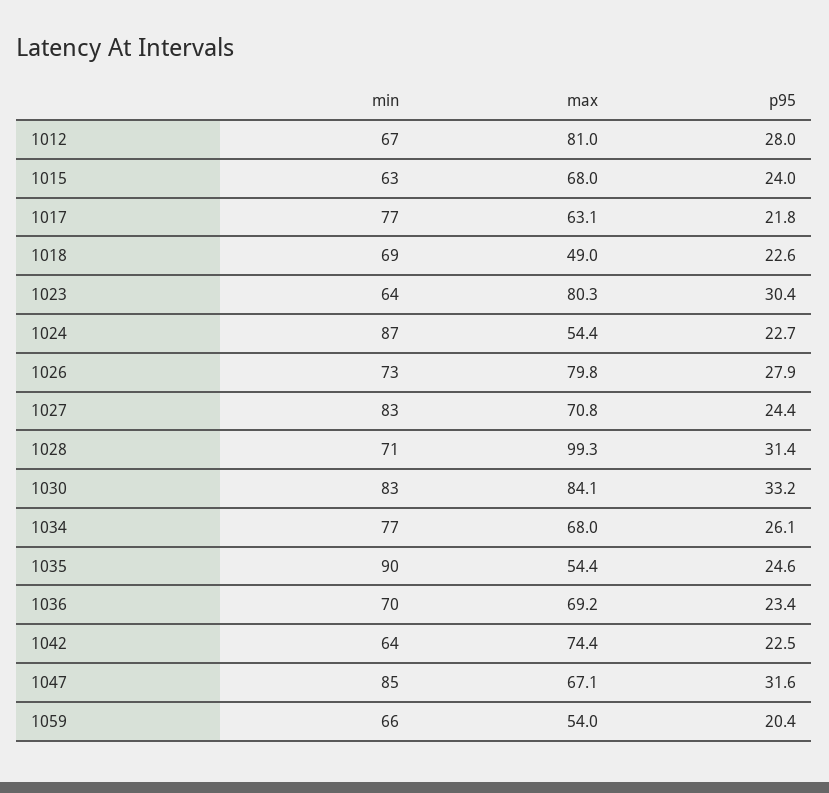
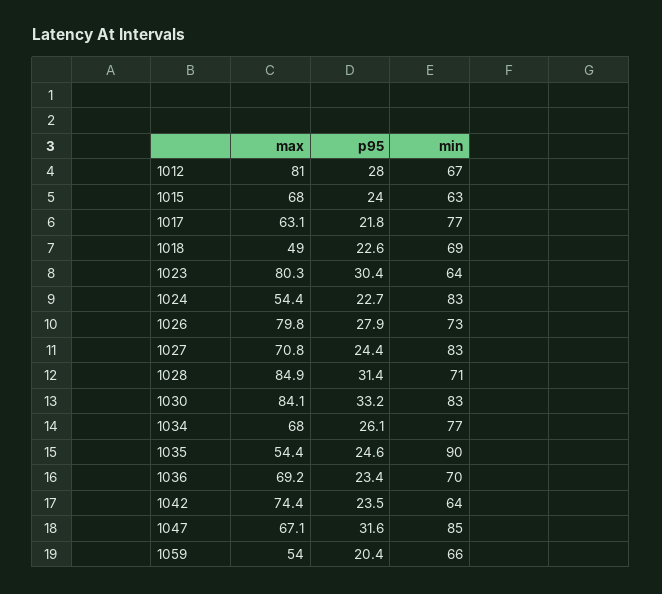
  {
    "min": {
      "1012": 67,
      "1015": 63,
      "1017": 77,
      "1018": 69,
      "1023": 64,
-     "1024": 87,
+     "1024": 83,
      "1026": 73,
      "1027": 83,
      "1028": 71,
      "1030": 83,
      "1034": 77,
      "1035": 90,
      "1036": 70,
      "1042": 64,
      "1047": 85,
      "1059": 66
    },
    "max": {
      "1012": 81,
      "1015": 68,
      "1017": 63.1,
      "1018": 49,
      "1023": 80.3,
      "1024": 54.4,
      "1026": 79.8,
      "1027": 70.8,
-     "1028": 99.3,
+     "1028": 84.9,
      "1030": 84.1,
      "1034": 68,
      "1035": 54.4,
      "1036": 69.2,
      "1042": 74.4,
      "1047": 67.1,
      "1059": 54
    },
    "p95": {
      "1012": 28,
      "1015": 24,
      "1017": 21.8,
      "1018": 22.6,
      "1023": 30.4,
      "1024": 22.7,
      "1026": 27.9,
      "1027": 24.4,
      "1028": 31.4,
      "1030": 33.2,
      "1034": 26.1,
      "1035": 24.6,
      "1036": 23.4,
-     "1042": 22.5,
+     "1042": 23.5,
      "1047": 31.6,
      "1059": 20.4
    }
  }

